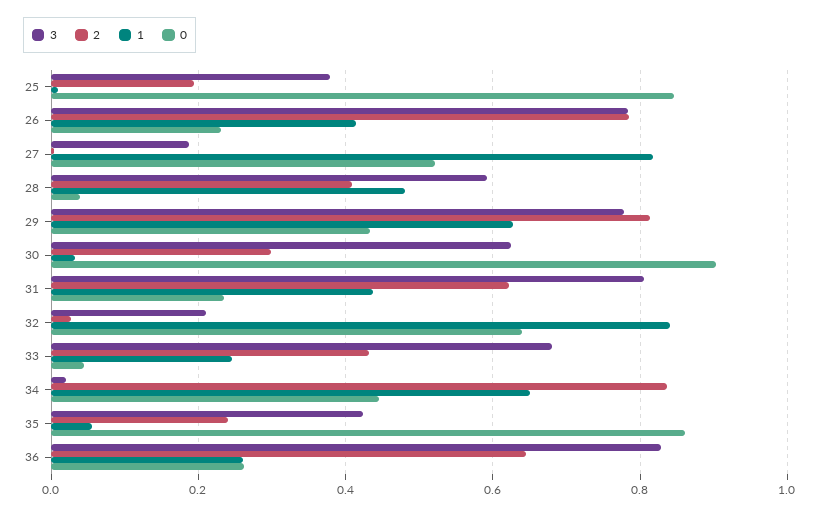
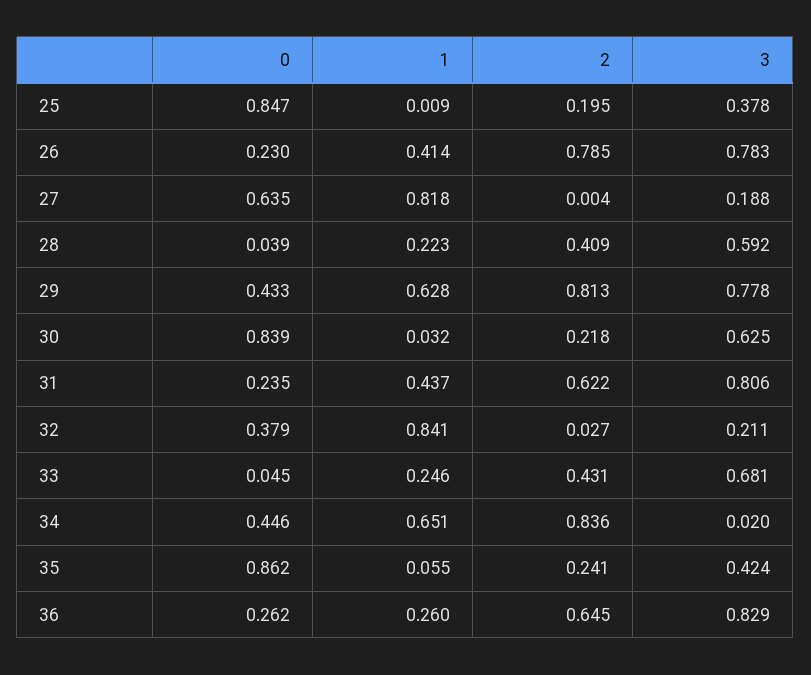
  {
    "3": {
      "25": 0.378,
      "26": 0.783,
      "27": 0.188,
      "28": 0.592,
      "29": 0.778,
      "30": 0.625,
      "31": 0.806,
      "32": 0.211,
      "33": 0.681,
      "34": 0.02,
      "35": 0.424,
      "36": 0.829
    },
    "2": {
      "25": 0.195,
      "26": 0.785,
      "27": 0.004,
      "28": 0.409,
      "29": 0.813,
-     "30": 0.3,
+     "30": 0.218,
      "31": 0.622,
      "32": 0.027,
      "33": 0.431,
      "34": 0.836,
      "35": 0.241,
      "36": 0.645
    },
    "1": {
      "25": 0.009,
      "26": 0.414,
      "27": 0.818,
-     "28": 0.48,
+     "28": 0.223,
      "29": 0.628,
      "30": 0.032,
      "31": 0.437,
      "32": 0.841,
      "33": 0.246,
      "34": 0.651,
      "35": 0.055,
      "36": 0.26
    },
    "0": {
      "25": 0.847,
      "26": 0.23,
-     "27": 0.52,
+     "27": 0.635,
      "28": 0.039,
      "29": 0.433,
-     "30": 0.9,
+     "30": 0.839,
      "31": 0.235,
-     "32": 0.64,
+     "32": 0.379,
      "33": 0.045,
      "34": 0.446,
      "35": 0.862,
      "36": 0.262
    }
  }

